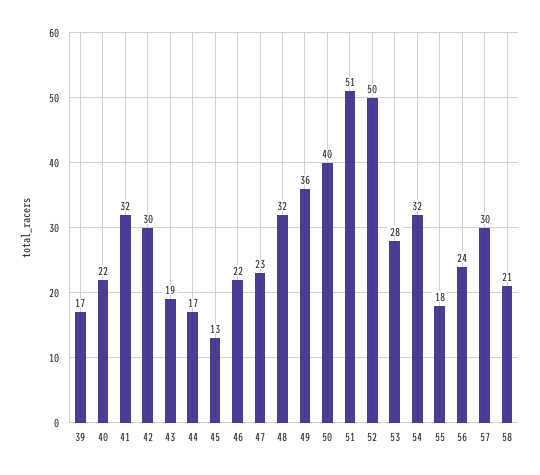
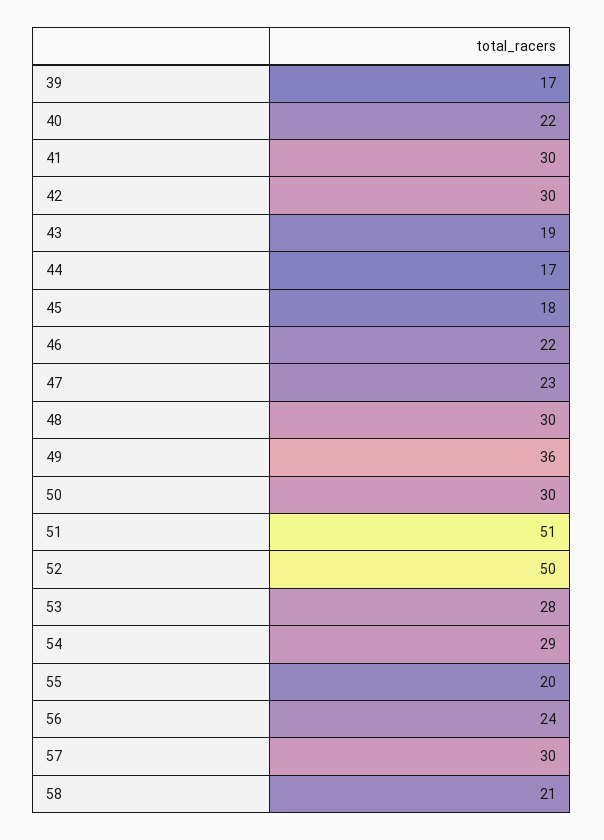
  {
    "39": 17,
    "40": 22,
-   "41": 32,
+   "41": 30,
    "42": 30,
    "43": 19,
    "44": 17,
-   "45": 13,
+   "45": 18,
    "46": 22,
    "47": 23,
-   "48": 32,
+   "48": 30,
    "49": 36,
-   "50": 40,
+   "50": 30,
    "51": 51,
    "52": 50,
    "53": 28,
-   "54": 32,
+   "54": 29,
-   "55": 18,
+   "55": 20,
    "56": 24,
    "57": 30,
    "58": 21
  }

